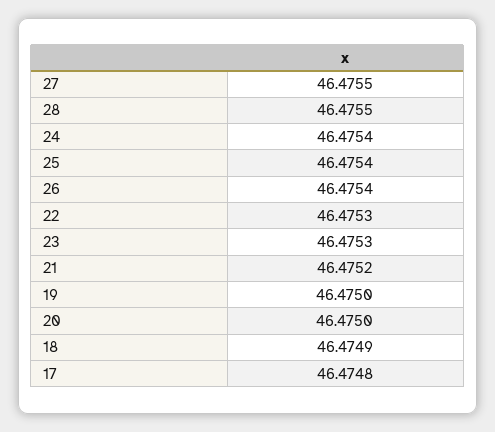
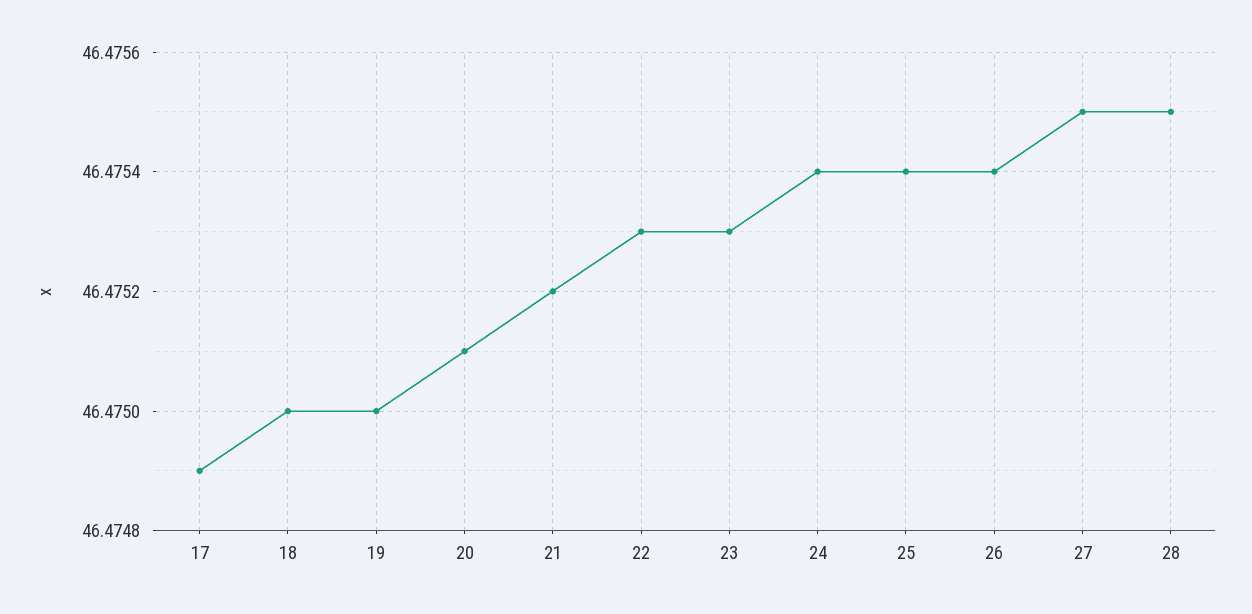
  {
    "27": 46.4755,
    "28": 46.4755,
    "24": 46.4754,
    "25": 46.4754,
    "26": 46.4754,
    "22": 46.4753,
    "23": 46.4753,
    "21": 46.4752,
    "19": 46.475,
-   "20": 46.475,
+   "20": 46.4751,
-   "18": 46.4749,
+   "18": 46.475,
-   "17": 46.4748
+   "17": 46.4749
  }

